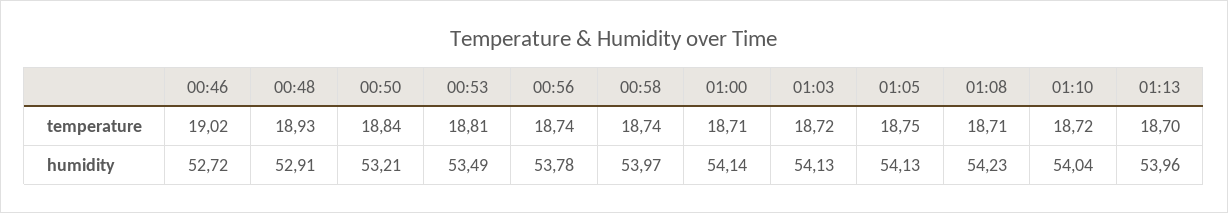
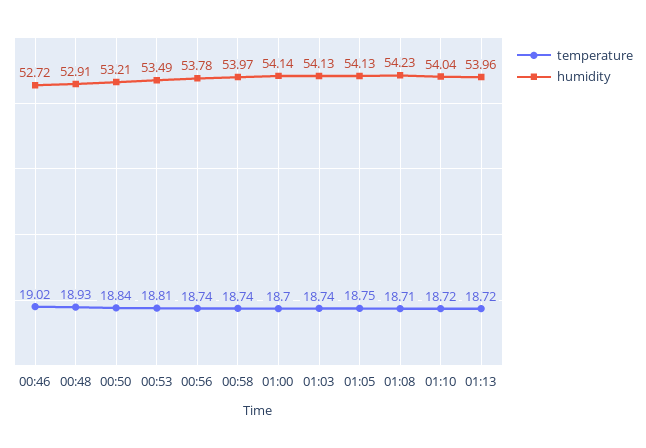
  {
    "temperature": {
      "00:46": 19.02,
      "00:48": 18.93,
      "00:50": 18.84,
      "00:53": 18.81,
      "00:56": 18.74,
      "00:58": 18.74,
-     "01:00": 18.71,
+     "01:00": 18.7,
-     "01:03": 18.72,
+     "01:03": 18.74,
      "01:05": 18.75,
      "01:08": 18.71,
      "01:10": 18.72,
-     "01:13": 18.7
+     "01:13": 18.72
    },
    "humidity": {
      "00:46": 52.72,
      "00:48": 52.91,
      "00:50": 53.21,
      "00:53": 53.49,
      "00:56": 53.78,
      "00:58": 53.97,
      "01:00": 54.14,
      "01:03": 54.13,
      "01:05": 54.13,
      "01:08": 54.23,
      "01:10": 54.04,
      "01:13": 53.96
    }
  }

